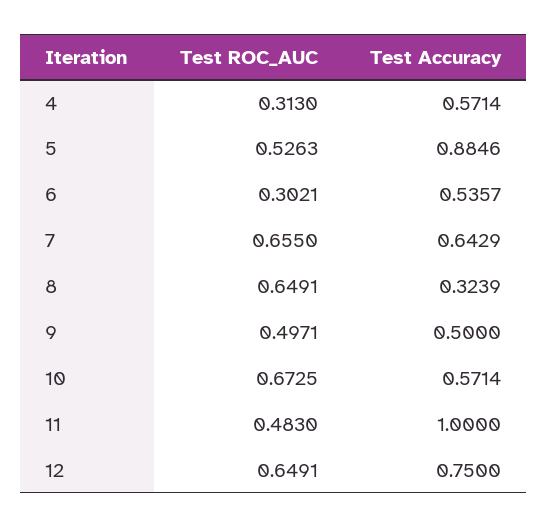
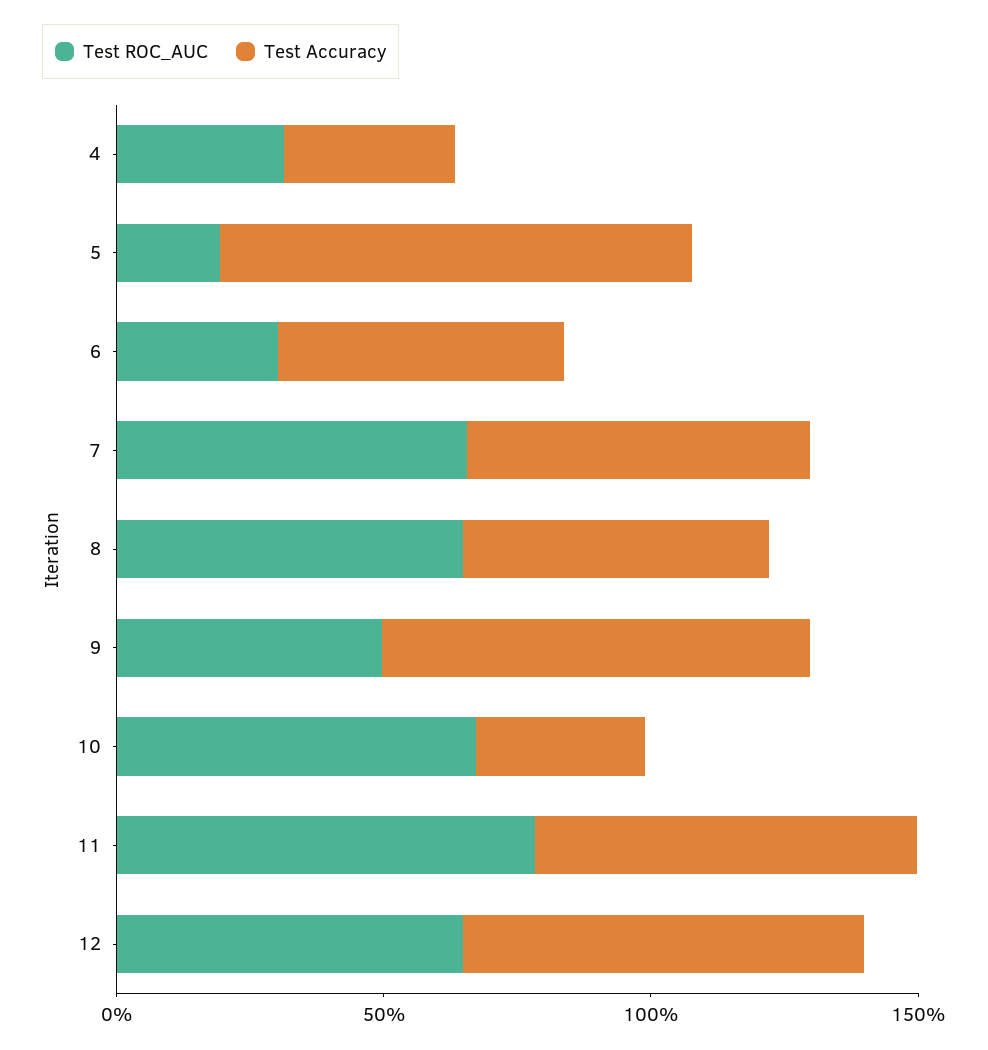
  {
    "Test ROC_AUC": {
      "4": 0.313,
-     "5": 0.5263,
+     "5": 0.2,
      "6": 0.3021,
      "7": 0.655,
      "8": 0.6491,
      "9": 0.4971,
      "10": 0.6725,
-     "11": 0.483,
+     "11": 0.8,
      "12": 0.6491
    },
    "Test Accuracy": {
-     "4": 0.5714,
+     "4": 0.3,
      "5": 0.8846,
      "6": 0.5357,
      "7": 0.6429,
-     "8": 0.3239,
+     "8": 0.6,
-     "9": 0.5,
+     "9": 0.8,
-     "10": 0.5714,
+     "10": 0.3,
-     "11": 1,
+     "11": 0.7,
      "12": 0.75
    }
  }

